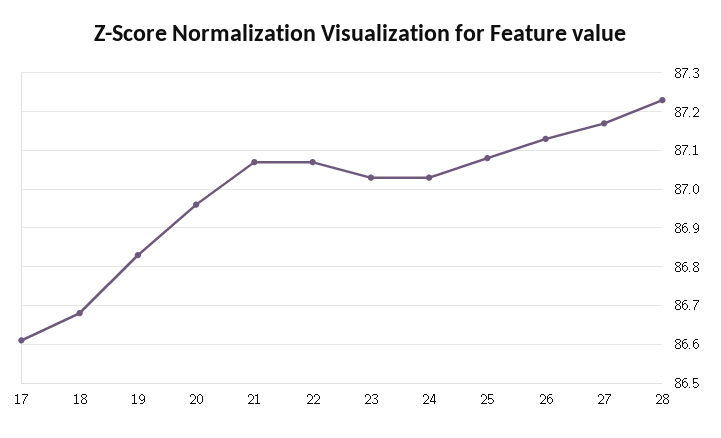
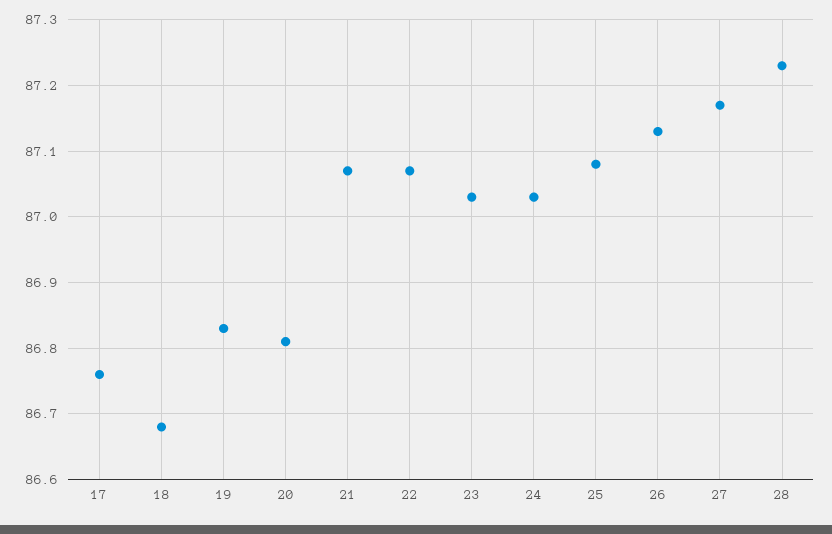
  {
-   "17": 86.6,
+   "17": 86.76,
    "18": 86.68,
    "19": 86.83,
-   "20": 86.95,
+   "20": 86.81,
    "21": 87.07,
    "22": 87.07,
    "23": 87.03,
    "24": 87.03,
    "25": 87.08,
    "26": 87.13,
    "27": 87.17,
    "28": 87.23
  }

